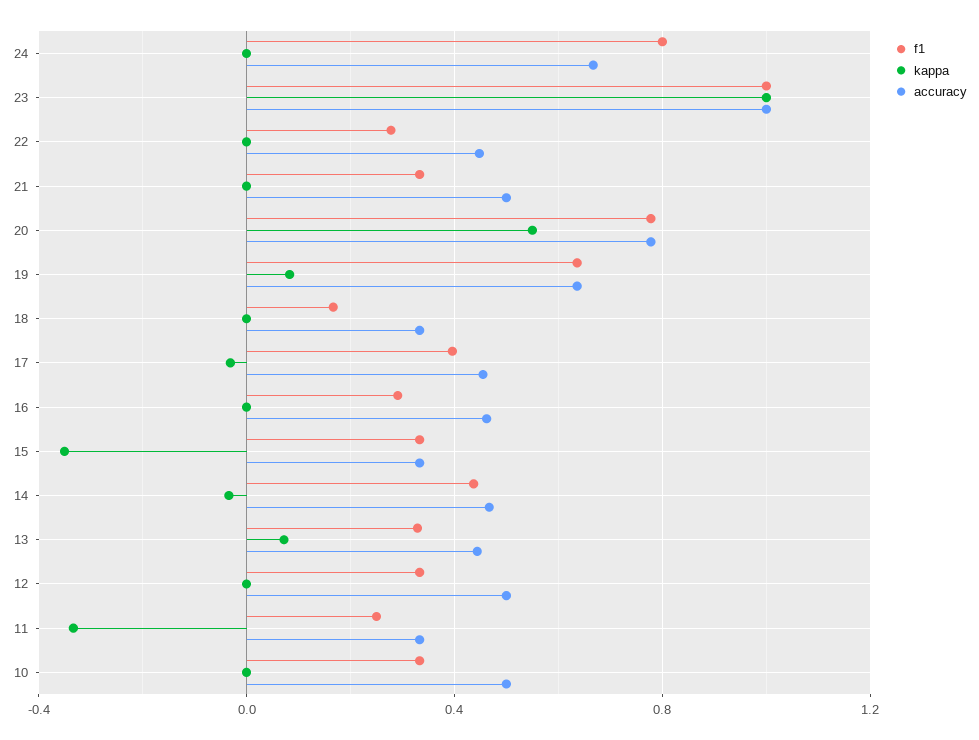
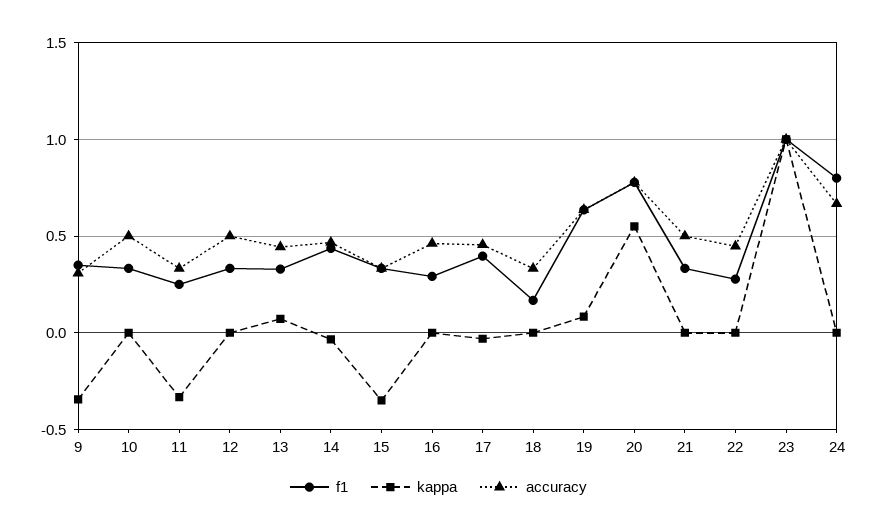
  {
    "f1": {
      "24": 0.8,
      "23": 1,
      "22": 0.3,
      "21": 0.35,
      "20": 0.8,
      "19": 0.65,
      "18": 0.15,
      "17": 0.4,
      "16": 0.3,
      "15": 0.35,
      "14": 0.45,
      "13": 0.35,
      "12": 0.35,
      "11": 0.25,
-     "10": 0.35
+     "10": 0.35,
+     "9": 0.35
    },
    "kappa": {
      "24": 0,
      "23": 1,
      "22": 0,
      "21": 0,
      "20": 0.55,
      "19": 0.1,
      "18": 0,
      "17": -0.05,
      "16": 0,
      "15": -0.35,
      "14": -0.05,
      "13": 0.05,
      "12": 0,
      "11": -0.35,
-     "10": 0
+     "10": 0,
+     "9": -0.35
    },
    "accuracy": {
      "24": 0.65,
      "23": 1,
      "22": 0.45,
      "21": 0.5,
      "20": 0.8,
      "19": 0.65,
      "18": 0.35,
      "17": 0.45,
      "16": 0.45,
      "15": 0.35,
      "14": 0.45,
      "13": 0.45,
      "12": 0.5,
      "11": 0.35,
-     "10": 0.5
+     "10": 0.5,
+     "9": 0.3
    }
  }

